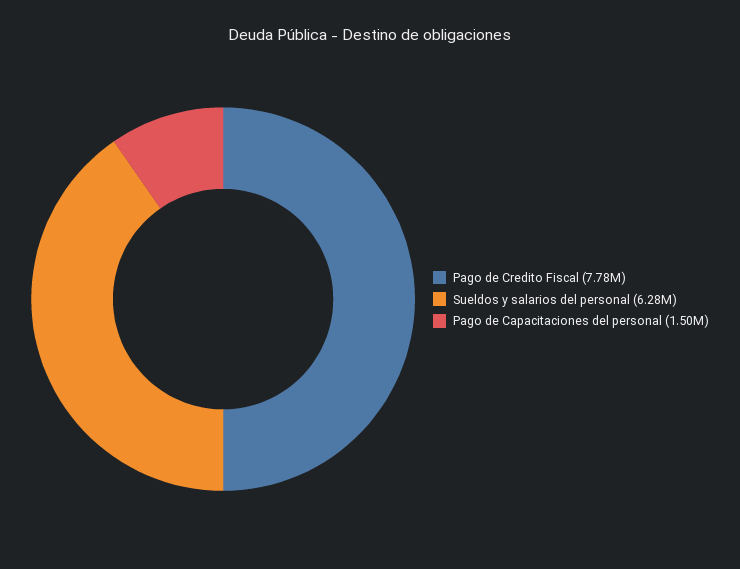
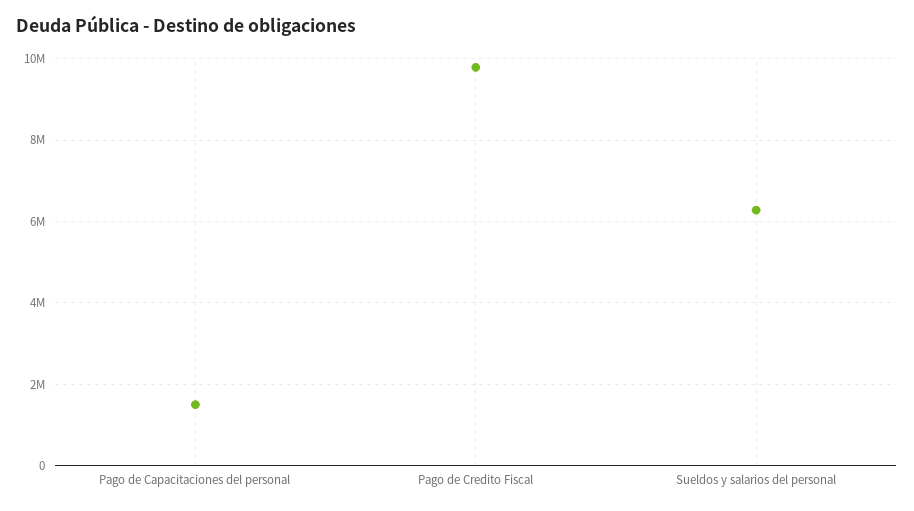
  {
-   "Pago de Credito Fiscal": 7780000,
+   "Pago de Credito Fiscal": 9800000,
    "Sueldos y salarios del personal": 6280000,
    "Pago de Capacitaciones del personal": 1500000
  }

